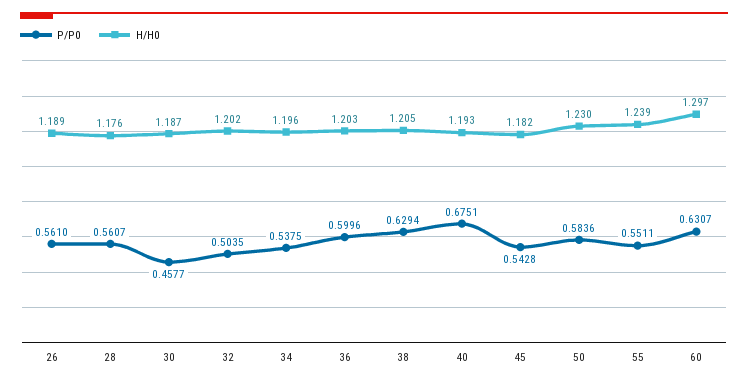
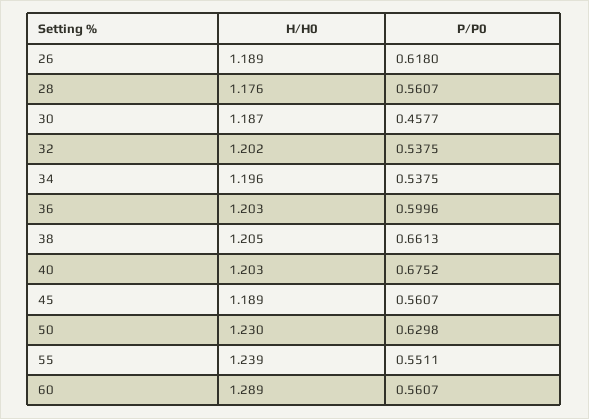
  {
    "P/P0": {
-     "26": 0.561,
+     "26": 0.618,
      "28": 0.5607,
      "30": 0.4577,
-     "32": 0.5035,
+     "32": 0.5375,
      "34": 0.5375,
      "36": 0.5996,
-     "38": 0.6294,
+     "38": 0.6613,
-     "40": 0.6751,
+     "40": 0.6752,
-     "45": 0.5428,
+     "45": 0.5607,
-     "50": 0.5836,
+     "50": 0.6298,
      "55": 0.5511,
-     "60": 0.6307
+     "60": 0.5607
    },
    "H/H0": {
      "26": 1.189,
      "28": 1.176,
      "30": 1.187,
      "32": 1.202,
      "34": 1.196,
      "36": 1.203,
      "38": 1.205,
-     "40": 1.193,
+     "40": 1.203,
-     "45": 1.182,
+     "45": 1.189,
      "50": 1.23,
      "55": 1.239,
-     "60": 1.297
+     "60": 1.289
    }
  }

